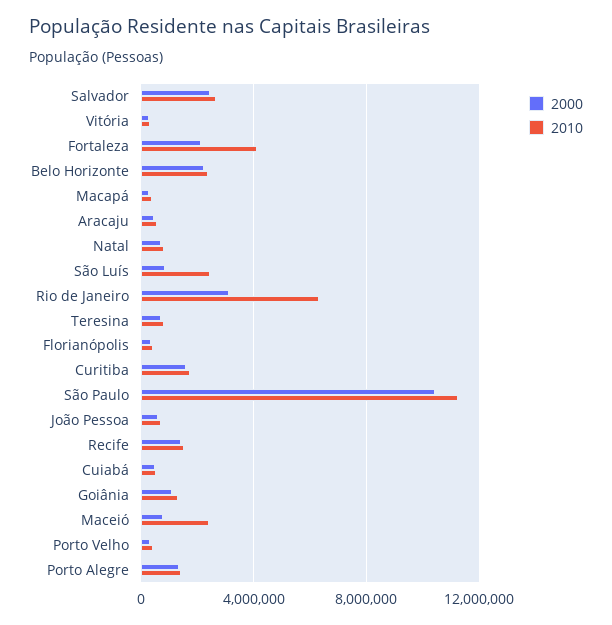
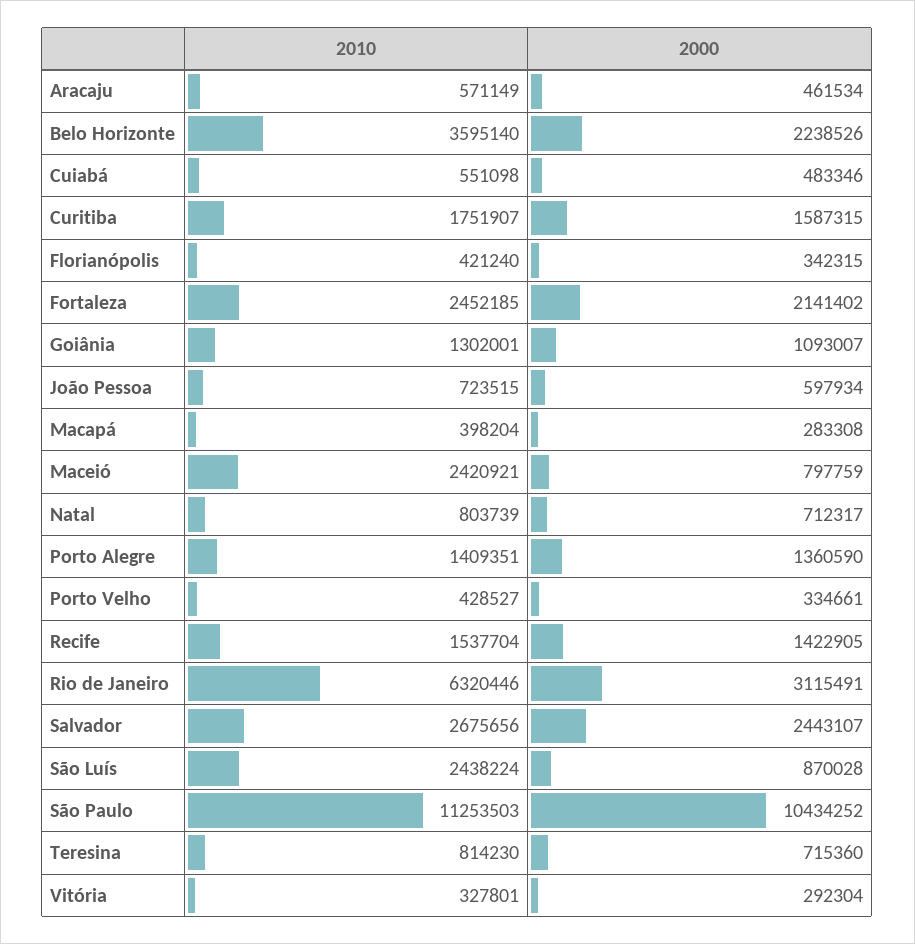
  {
    "2000": {
      "Salvador": 2443107,
      "Vitória": 292304,
      "Fortaleza": 2141402,
      "Belo Horizonte": 2238526,
      "Macapá": 283308,
      "Aracaju": 461534,
      "Natal": 712317,
      "São Luís": 870028,
      "Rio de Janeiro": 3115491,
      "Teresina": 715360,
      "Florianópolis": 342315,
      "Curitiba": 1587315,
      "São Paulo": 10434252,
      "João Pessoa": 597934,
      "Recife": 1422905,
      "Cuiabá": 483346,
      "Goiânia": 1093007,
      "Maceió": 797759,
      "Porto Velho": 334661,
      "Porto Alegre": 1360590
    },
    "2010": {
      "Salvador": 2675656,
      "Vitória": 327801,
-     "Fortaleza": 4000000,
+     "Fortaleza": 2452185,
-     "Belo Horizonte": 2500000,
+     "Belo Horizonte": 3595140,
      "Macapá": 398204,
      "Aracaju": 571149,
      "Natal": 803739,
      "São Luís": 2438224,
      "Rio de Janeiro": 6320446,
      "Teresina": 814230,
      "Florianópolis": 421240,
      "Curitiba": 1751907,
      "São Paulo": 11253503,
      "João Pessoa": 723515,
      "Recife": 1537704,
      "Cuiabá": 551098,
      "Goiânia": 1302001,
      "Maceió": 2420921,
      "Porto Velho": 428527,
      "Porto Alegre": 1409351
    }
  }

